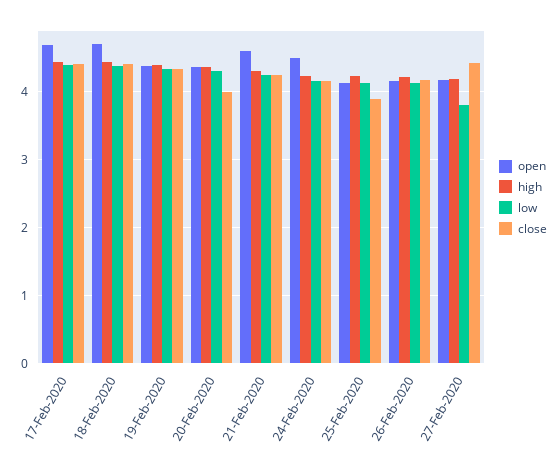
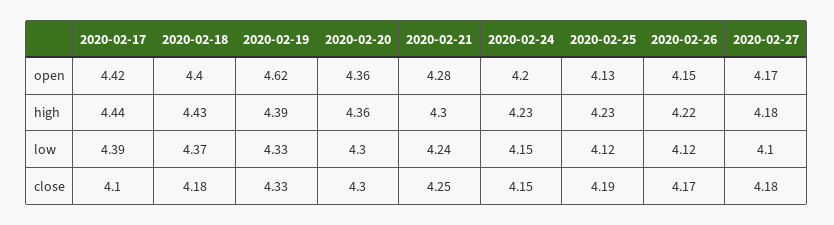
  {
    "open": {
-     "17-Feb-2020": 4.7,
+     "17-Feb-2020": 4.42,
-     "18-Feb-2020": 4.7,
+     "18-Feb-2020": 4.4,
-     "19-Feb-2020": 4.4,
+     "19-Feb-2020": 4.62,
      "20-Feb-2020": 4.36,
-     "21-Feb-2020": 4.6,
+     "21-Feb-2020": 4.28,
-     "24-Feb-2020": 4.5,
+     "24-Feb-2020": 4.2,
      "25-Feb-2020": 4.13,
      "26-Feb-2020": 4.15,
      "27-Feb-2020": 4.17
    },
    "high": {
      "17-Feb-2020": 4.44,
      "18-Feb-2020": 4.43,
      "19-Feb-2020": 4.39,
      "20-Feb-2020": 4.36,
      "21-Feb-2020": 4.3,
      "24-Feb-2020": 4.23,
      "25-Feb-2020": 4.23,
      "26-Feb-2020": 4.22,
      "27-Feb-2020": 4.18
    },
    "low": {
      "17-Feb-2020": 4.39,
      "18-Feb-2020": 4.37,
      "19-Feb-2020": 4.33,
      "20-Feb-2020": 4.3,
      "21-Feb-2020": 4.24,
      "24-Feb-2020": 4.15,
      "25-Feb-2020": 4.12,
      "26-Feb-2020": 4.12,
-     "27-Feb-2020": 3.8
+     "27-Feb-2020": 4.1
    },
    "close": {
-     "17-Feb-2020": 4.4,
+     "17-Feb-2020": 4.1,
-     "18-Feb-2020": 4.4,
+     "18-Feb-2020": 4.18,
      "19-Feb-2020": 4.33,
-     "20-Feb-2020": 4,
+     "20-Feb-2020": 4.3,
      "21-Feb-2020": 4.25,
      "24-Feb-2020": 4.15,
-     "25-Feb-2020": 3.9,
+     "25-Feb-2020": 4.19,
      "26-Feb-2020": 4.17,
-     "27-Feb-2020": 4.4
+     "27-Feb-2020": 4.18
    }
  }

